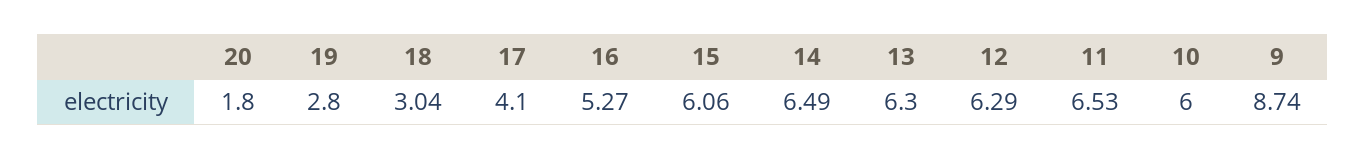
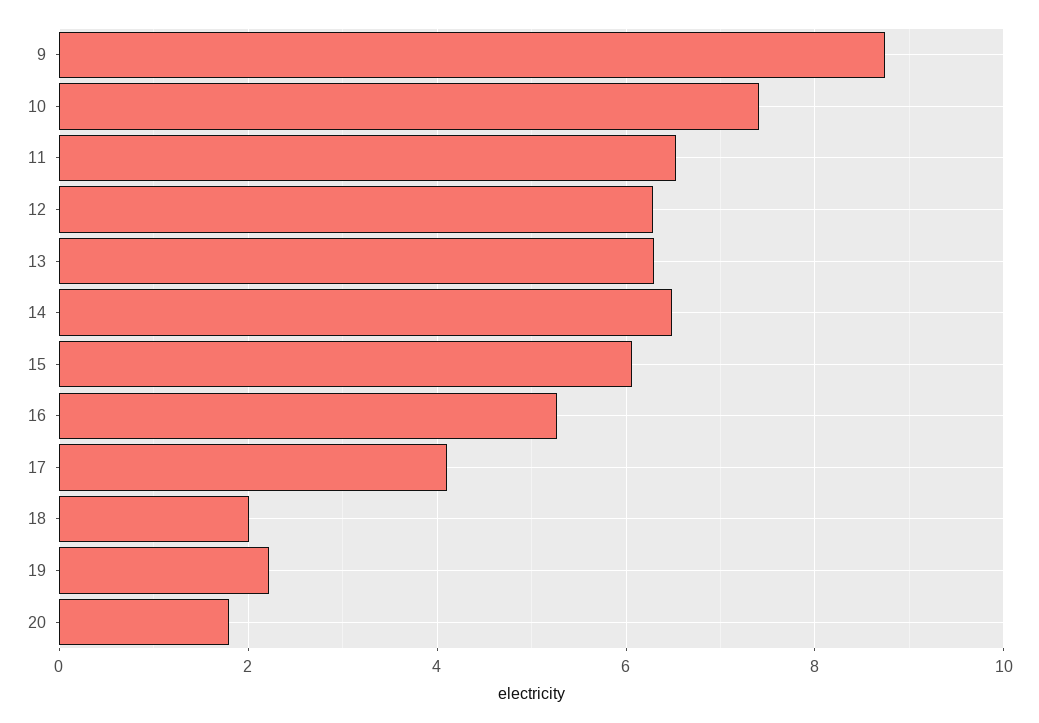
  {
    "20": 1.8,
-   "19": 2.8,
+   "19": 2.2,
-   "18": 3.04,
+   "18": 2,
    "17": 4.1,
    "16": 5.27,
    "15": 6.06,
    "14": 6.49,
    "13": 6.3,
    "12": 6.29,
    "11": 6.53,
-   "10": 6,
+   "10": 7.4,
    "9": 8.74
  }

